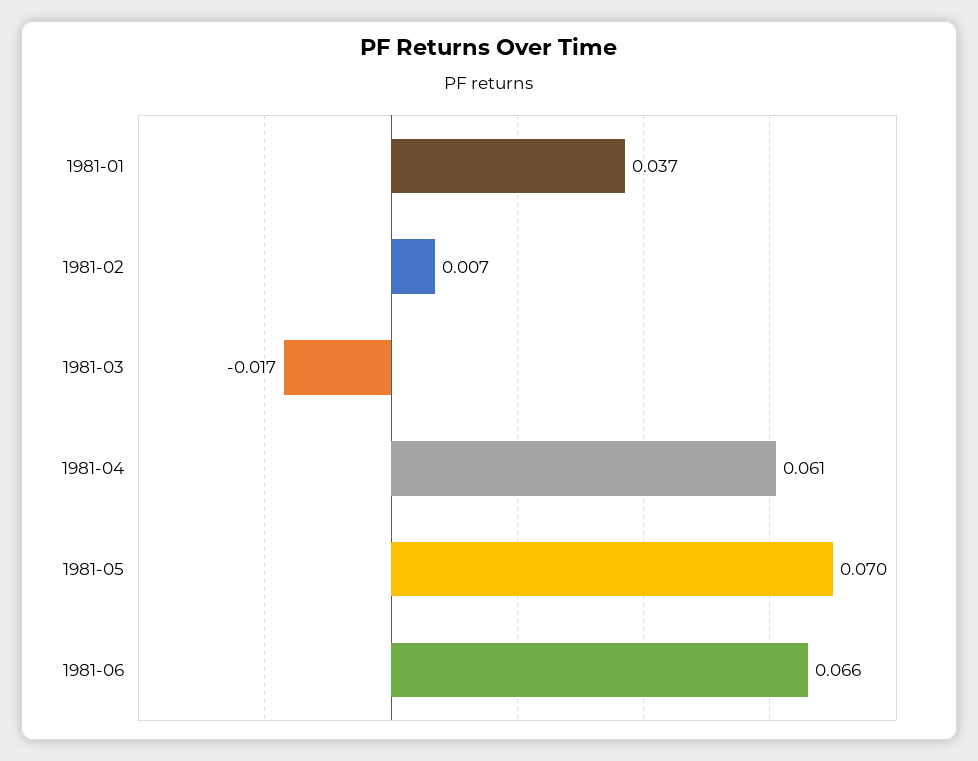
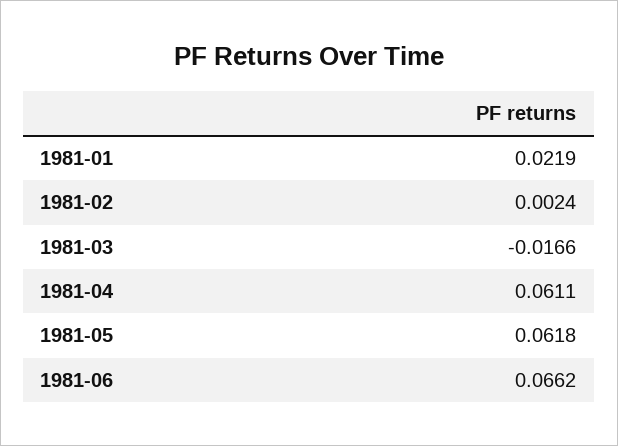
  {
-   "1981-01": 0.037,
+   "1981-01": 0.0219,
-   "1981-02": 0.007,
+   "1981-02": 0.0024,
    "1981-03": -0.0166,
    "1981-04": 0.0611,
-   "1981-05": 0.07,
+   "1981-05": 0.0618,
    "1981-06": 0.0662
  }

